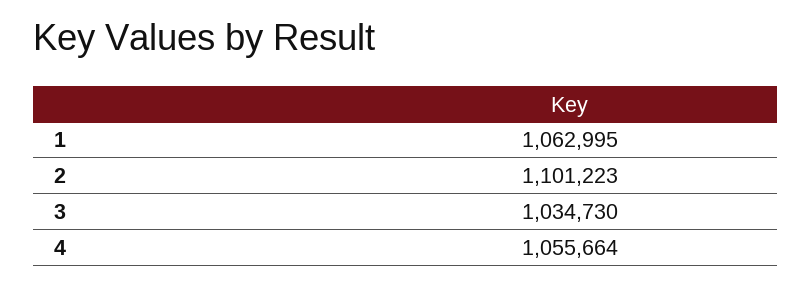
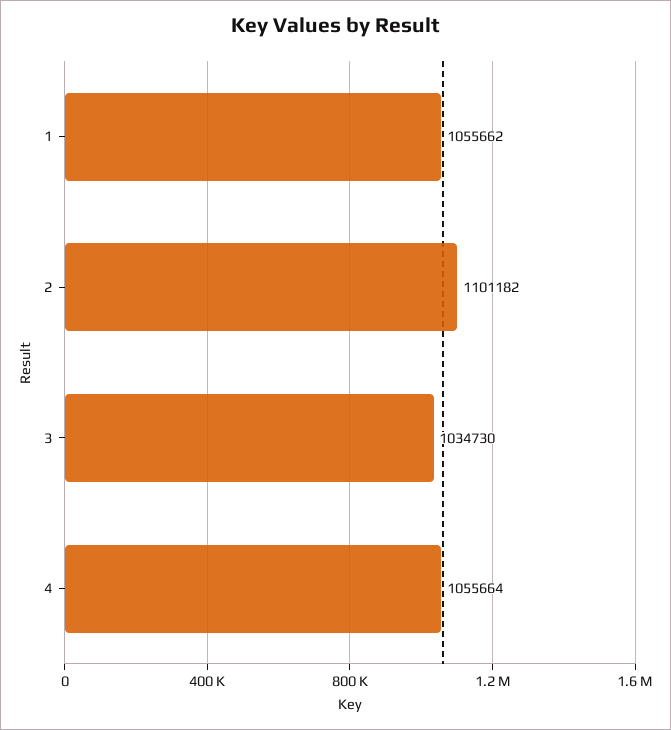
  {
-   "1": 1062995,
+   "1": 1055662,
-   "2": 1101223,
+   "2": 1101182,
    "3": 1034730,
    "4": 1055664
  }

